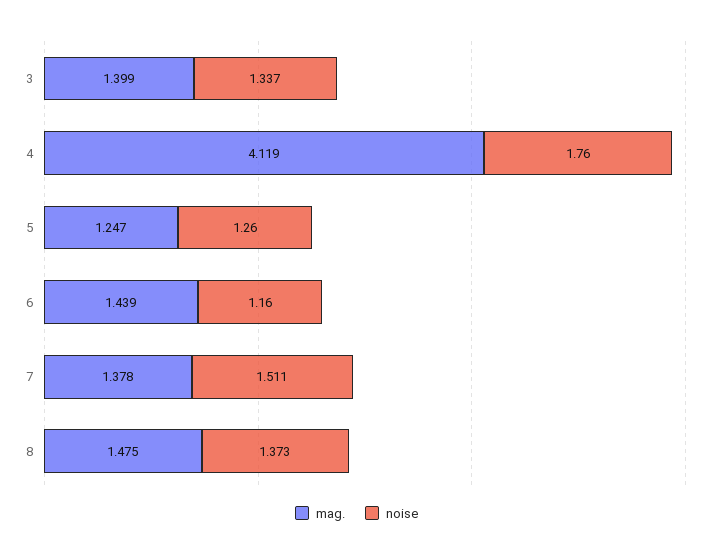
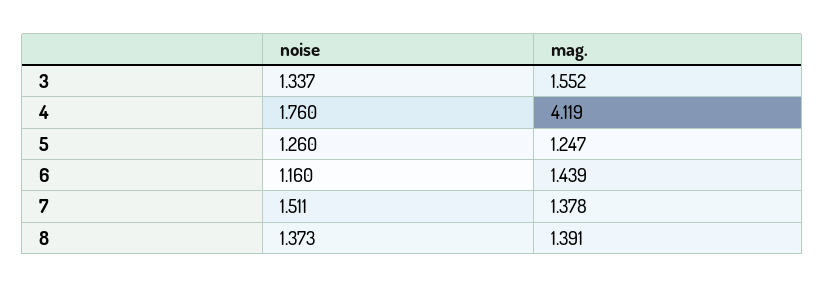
  {
    "mag.": {
-     "3": 1.399,
+     "3": 1.552,
      "4": 4.119,
      "5": 1.247,
      "6": 1.439,
      "7": 1.378,
-     "8": 1.475
+     "8": 1.391
    },
    "noise": {
      "3": 1.337,
      "4": 1.76,
      "5": 1.26,
      "6": 1.16,
      "7": 1.511,
      "8": 1.373
    }
  }

